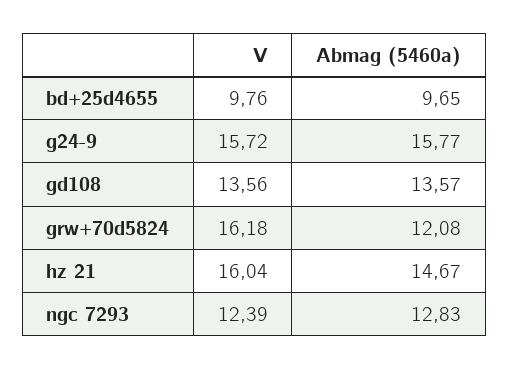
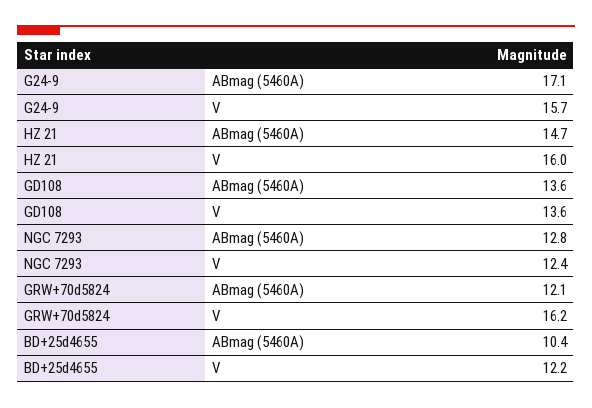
  {
    "V": {
-     "bd+25d4655": 9.76,
+     "bd+25d4655": 12.2,
      "g24-9": 15.72,
      "gd108": 13.56,
      "grw+70d5824": 16.18,
      "hz 21": 16.04,
      "ngc 7293": 12.39
    },
    "Abmag (5460a)": {
-     "bd+25d4655": 9.65,
+     "bd+25d4655": 10.4,
-     "g24-9": 15.77,
+     "g24-9": 17.1,
      "gd108": 13.57,
      "grw+70d5824": 12.08,
      "hz 21": 14.67,
      "ngc 7293": 12.83
    }
  }

